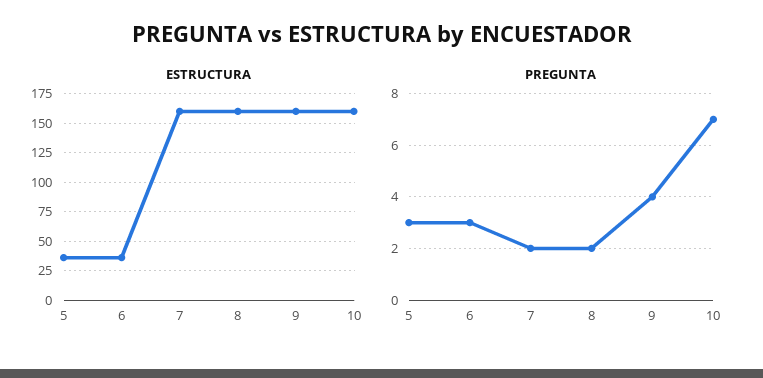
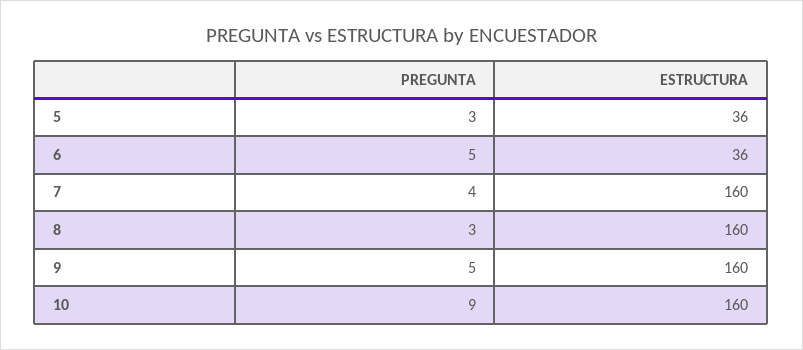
  {
    "ESTRUCTURA": {
      "5": 36,
      "6": 36,
      "7": 160,
      "8": 160,
      "9": 160,
      "10": 160
    },
    "PREGUNTA": {
      "5": 3,
-     "6": 3,
+     "6": 5,
-     "7": 2,
+     "7": 4,
-     "8": 2,
+     "8": 3,
-     "9": 4,
+     "9": 5,
-     "10": 7
+     "10": 9
    }
  }

